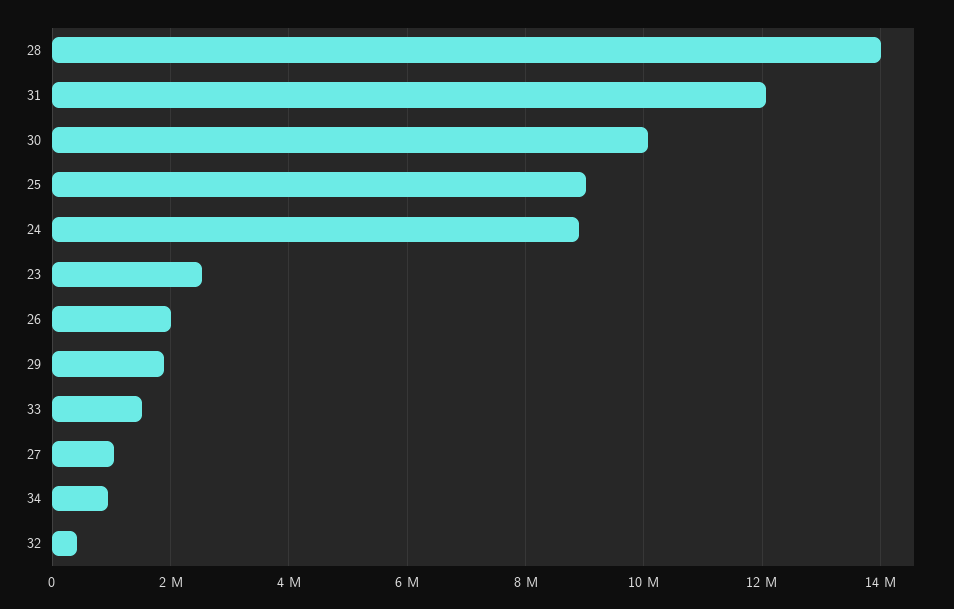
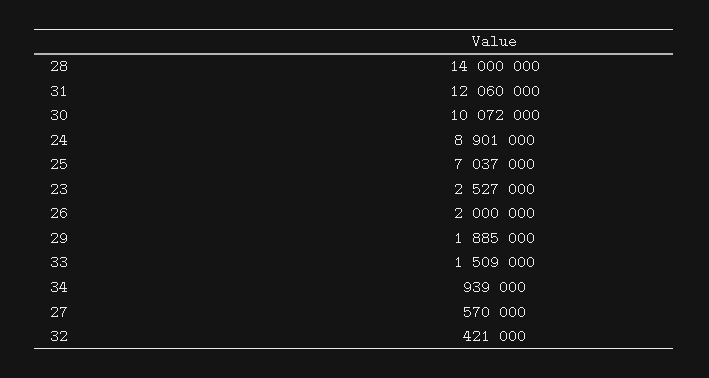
  {
    "28": 14000000,
    "31": 12060000,
    "30": 10072000,
-   "25": 9000000,
+   "25": 7037000,
    "24": 8901000,
    "23": 2527000,
    "26": 2000000,
    "29": 1885000,
    "33": 1509000,
-   "27": 1000000,
+   "27": 570000,
    "34": 939000,
    "32": 421000
  }

